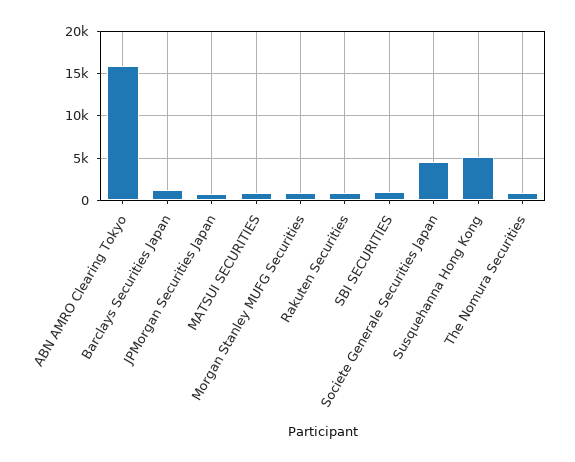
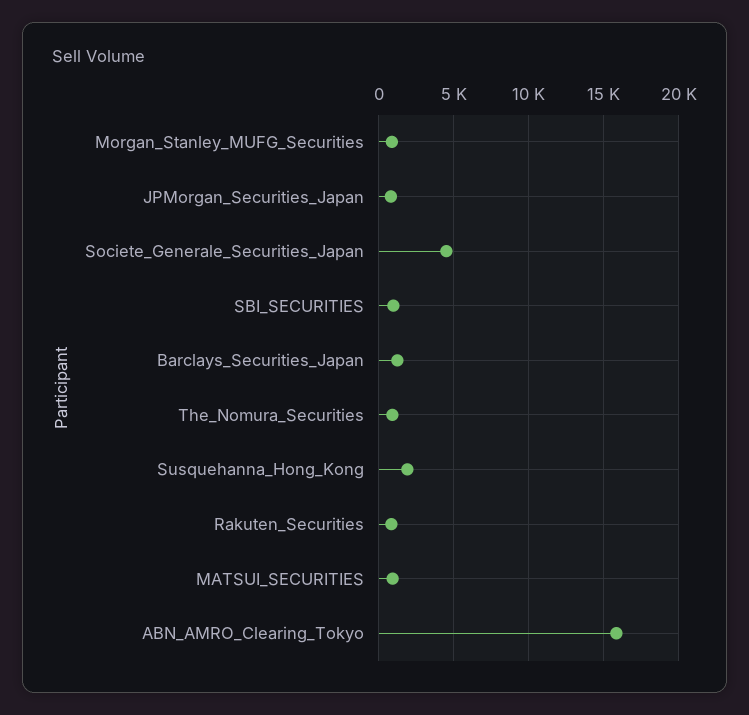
  {
    "ABN AMRO Clearing Tokyo": 16000,
    "Barclays Securities Japan": 1000,
    "JPMorgan Securities Japan": 1000,
    "MATSUI SECURITIES": 1000,
    "Morgan Stanley MUFG Securities": 1000,
    "Rakuten Securities": 1000,
    "SBI SECURITIES": 1000,
    "Societe Generale Securities Japan": 4500,
-   "Susquehanna Hong Kong": 5000,
+   "Susquehanna Hong Kong": 2000,
    "The Nomura Securities": 1000
  }

